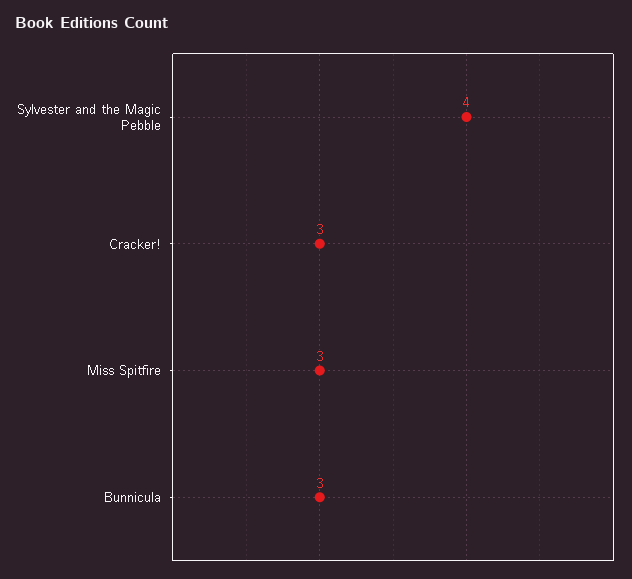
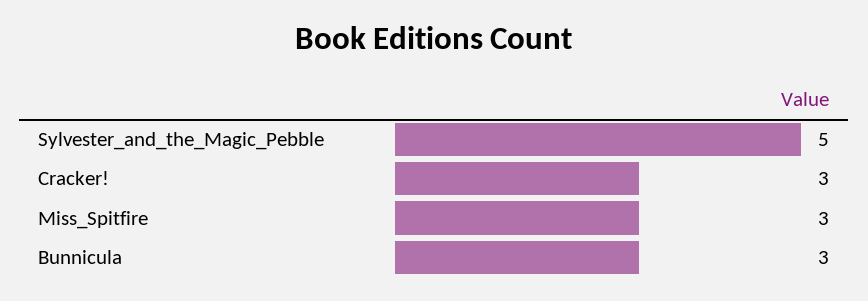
  {
-   "Sylvester and the Magic Pebble": 4,
+   "Sylvester and the Magic Pebble": 5,
    "Cracker!": 3,
    "Miss Spitfire": 3,
    "Bunnicula": 3
  }

